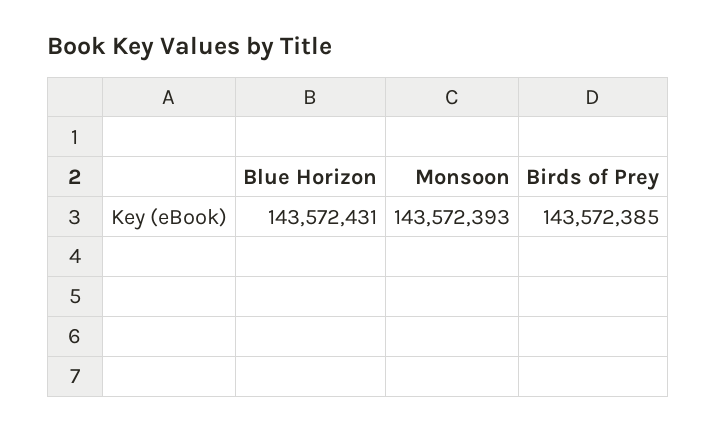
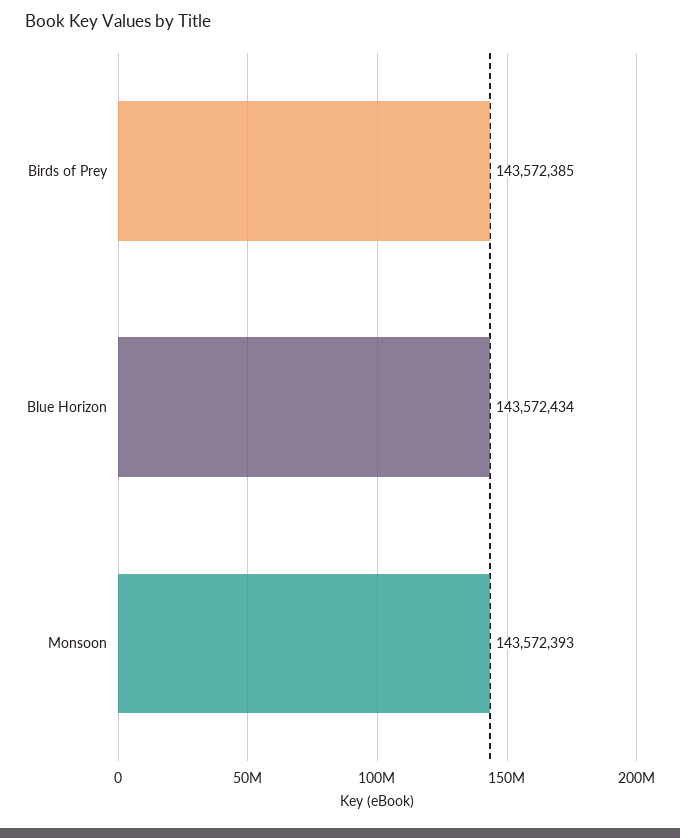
  {
-   "Blue Horizon": 143572431,
+   "Blue Horizon": 143572434,
    "Monsoon": 143572393,
    "Birds of Prey": 143572385
  }

